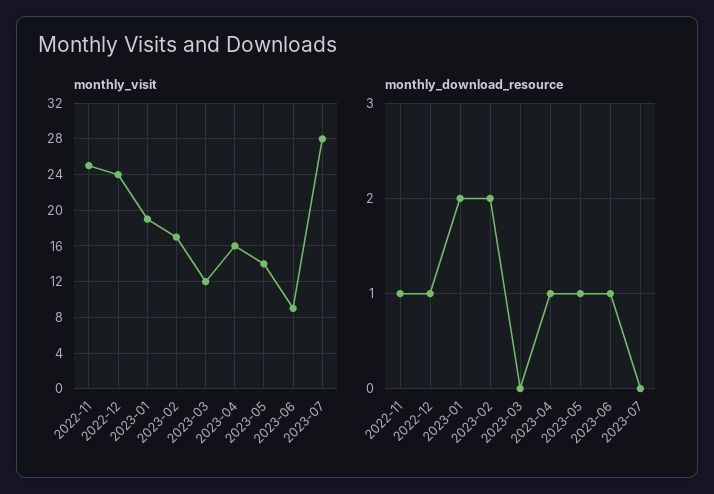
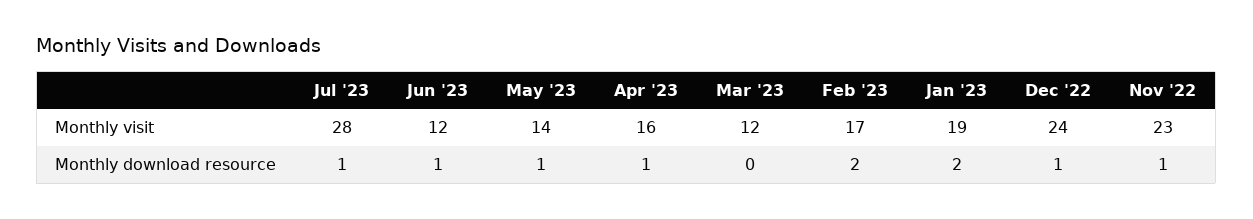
  {
    "monthly_visit": {
-     "2022-11": 25,
+     "2022-11": 23,
      "2022-12": 24,
      "2023-01": 19,
      "2023-02": 17,
      "2023-03": 12,
      "2023-04": 16,
      "2023-05": 14,
-     "2023-06": 9,
+     "2023-06": 12,
      "2023-07": 28
    },
    "monthly_download_resource": {
      "2022-11": 1,
      "2022-12": 1,
      "2023-01": 2,
      "2023-02": 2,
      "2023-03": 0,
      "2023-04": 1,
      "2023-05": 1,
      "2023-06": 1,
-     "2023-07": 0
+     "2023-07": 1
    }
  }

